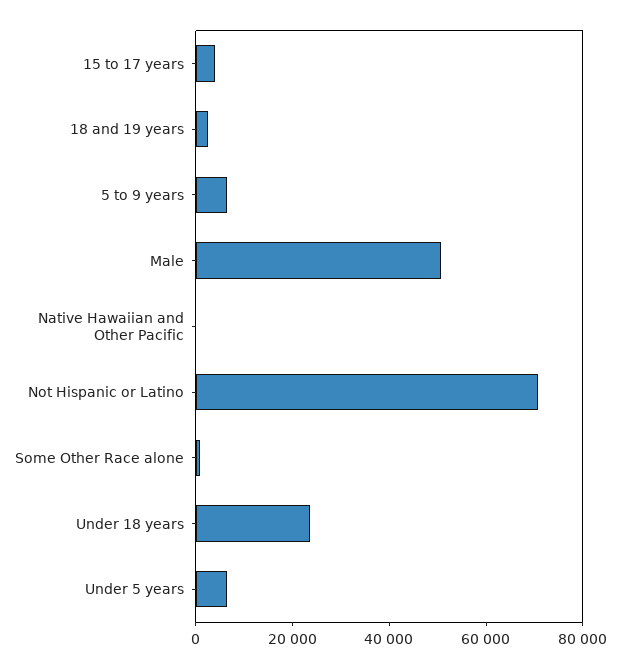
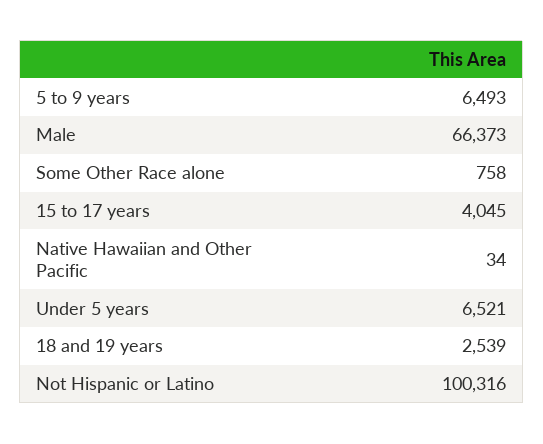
  {
    "15 to 17 years": 4045,
    "18 and 19 years": 2539,
    "5 to 9 years": 6493,
-   "Male": 50000,
+   "Male": 66373,
    "Native Hawaiian and Other Pacific": 34,
-   "Not Hispanic or Latino": 70000,
+   "Not Hispanic or Latino": 100316,
    "Some Other Race alone": 758,
-   "Under 18 years": 25000,
    "Under 5 years": 6521
  }

